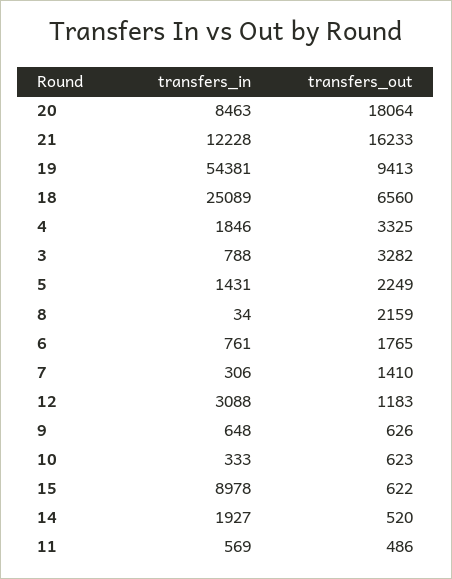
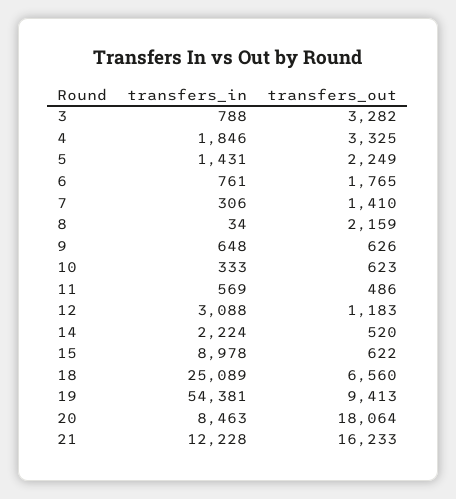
  {
    "transfers_in": {
      "20": 8463,
      "21": 12228,
      "19": 54381,
      "18": 25089,
      "4": 1846,
      "3": 788,
      "5": 1431,
      "8": 34,
      "6": 761,
      "7": 306,
      "12": 3088,
      "9": 648,
      "10": 333,
      "15": 8978,
-     "14": 1927,
+     "14": 2224,
      "11": 569
    },
    "transfers_out": {
      "20": 18064,
      "21": 16233,
      "19": 9413,
      "18": 6560,
      "4": 3325,
      "3": 3282,
      "5": 2249,
      "8": 2159,
      "6": 1765,
      "7": 1410,
      "12": 1183,
      "9": 626,
      "10": 623,
      "15": 622,
      "14": 520,
      "11": 486
    }
  }

